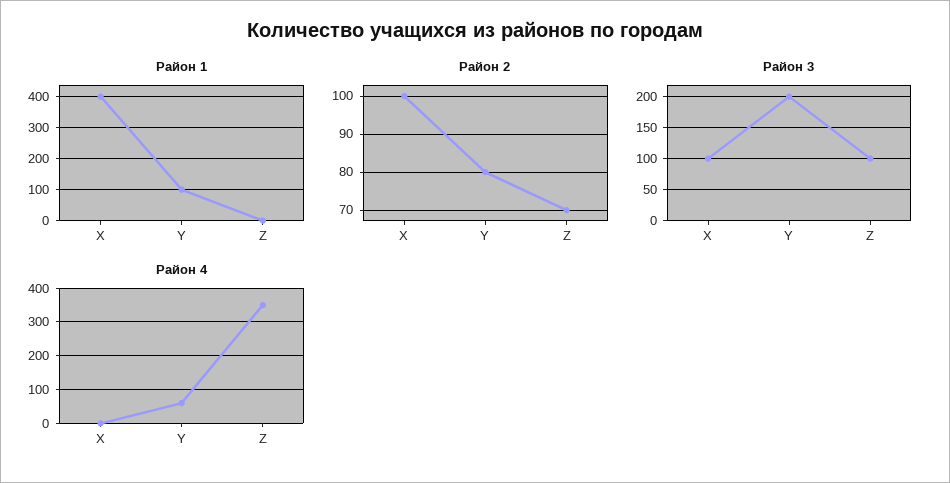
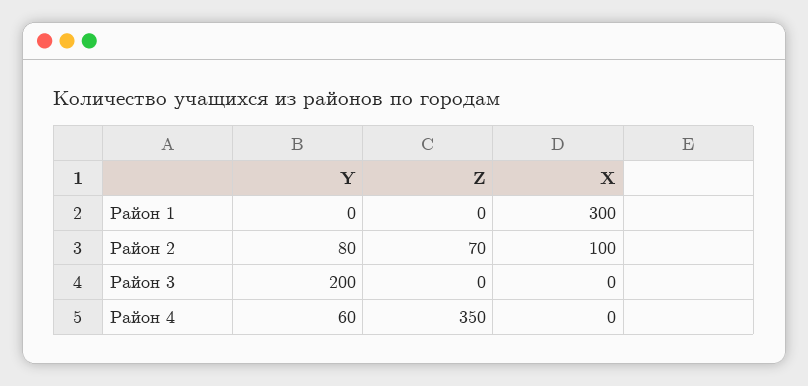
  {
    "Район 1": {
-     "X": 400,
+     "X": 300,
-     "Y": 100,
+     "Y": 0,
      "Z": 0
    },
    "Район 2": {
      "X": 100,
      "Y": 80,
      "Z": 70
    },
    "Район 3": {
-     "X": 100,
+     "X": 0,
      "Y": 200,
-     "Z": 100
+     "Z": 0
    },
    "Район 4": {
      "X": 0,
      "Y": 60,
      "Z": 350
    }
  }

